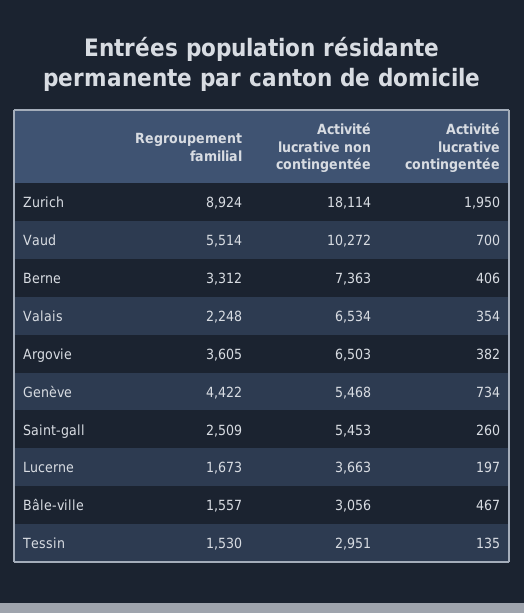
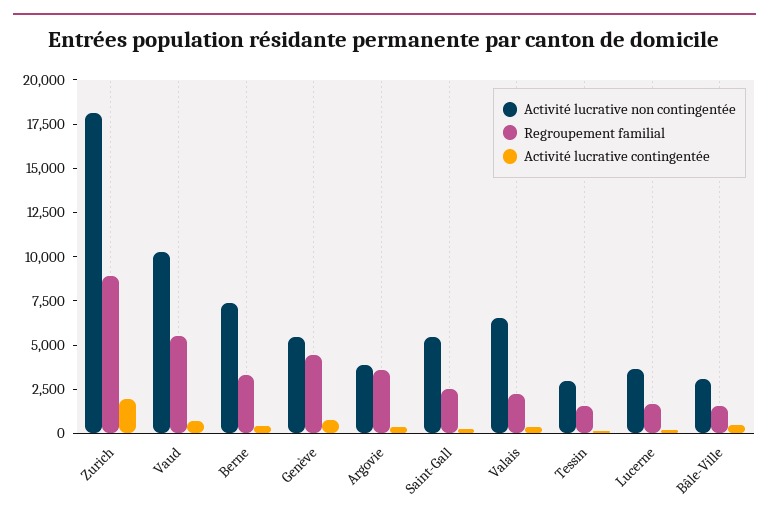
  {
    "Regroupement familial": {
      "Zurich": 8924,
      "Vaud": 5514,
      "Berne": 3312,
      "Valais": 2248,
      "Argovie": 3605,
      "Genève": 4422,
      "Saint-gall": 2509,
      "Lucerne": 1673,
      "Bâle-ville": 1557,
      "Tessin": 1530
    },
    "Activité lucrative non contingentée": {
      "Zurich": 18114,
      "Vaud": 10272,
      "Berne": 7363,
      "Valais": 6534,
-     "Argovie": 6503,
+     "Argovie": 4000,
      "Genève": 5468,
      "Saint-gall": 5453,
      "Lucerne": 3663,
      "Bâle-ville": 3056,
      "Tessin": 2951
    },
    "Activité lucrative contingentée": {
      "Zurich": 1950,
      "Vaud": 700,
      "Berne": 406,
      "Valais": 354,
      "Argovie": 382,
      "Genève": 734,
      "Saint-gall": 260,
      "Lucerne": 197,
      "Bâle-ville": 467,
      "Tessin": 135
    }
  }

